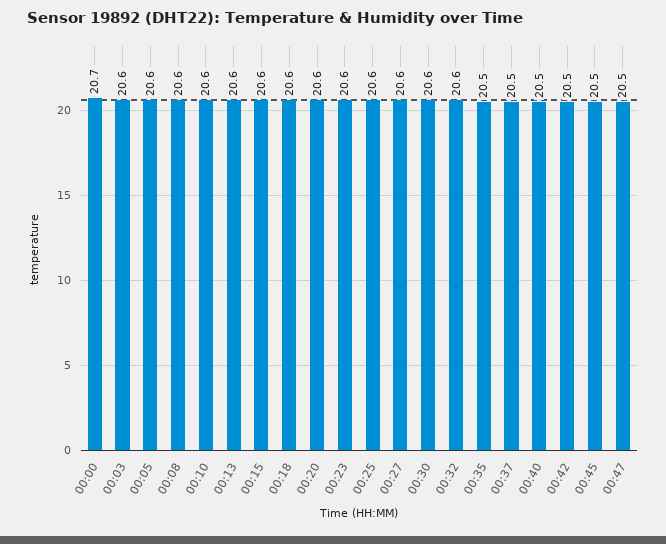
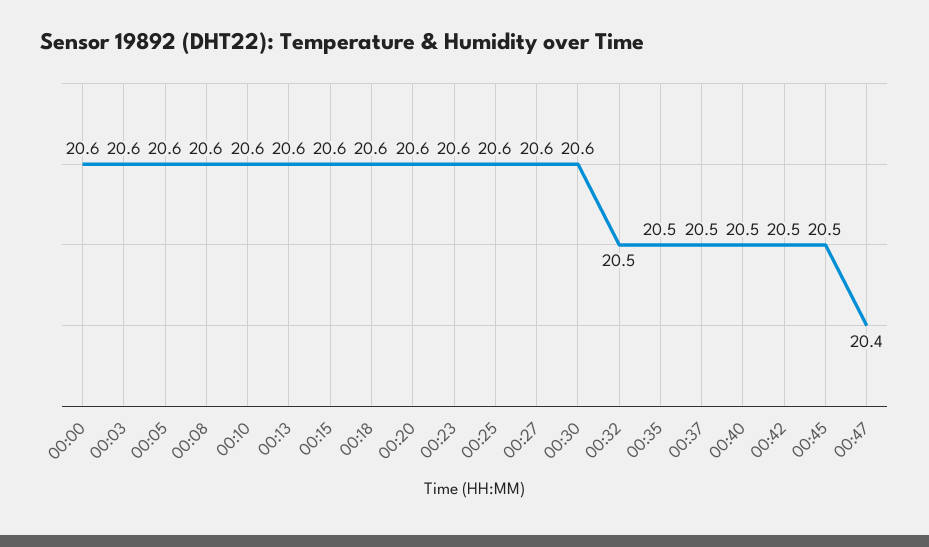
  {
-   "00:00": 20.7,
+   "00:00": 20.6,
    "00:03": 20.6,
    "00:05": 20.6,
    "00:08": 20.6,
    "00:10": 20.6,
    "00:13": 20.6,
    "00:15": 20.6,
    "00:18": 20.6,
    "00:20": 20.6,
    "00:23": 20.6,
    "00:25": 20.6,
    "00:27": 20.6,
    "00:30": 20.6,
-   "00:32": 20.6,
+   "00:32": 20.5,
    "00:35": 20.5,
    "00:37": 20.5,
    "00:40": 20.5,
    "00:42": 20.5,
    "00:45": 20.5,
-   "00:47": 20.5
+   "00:47": 20.4
  }

